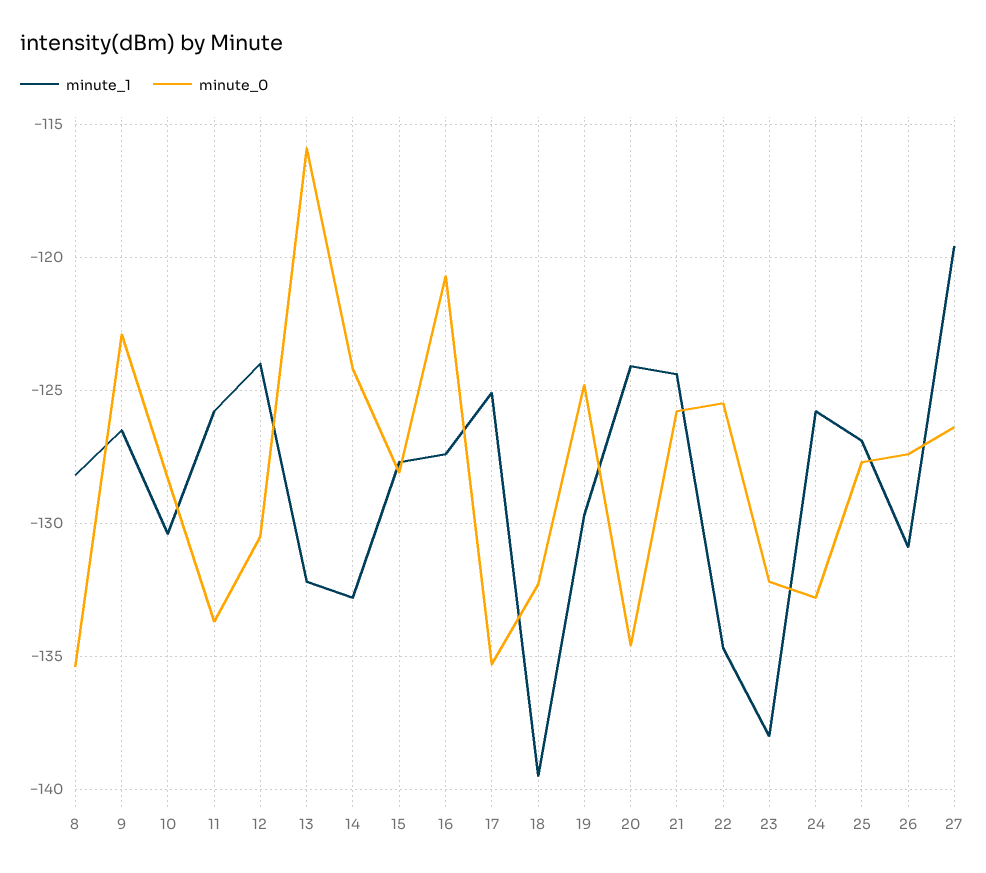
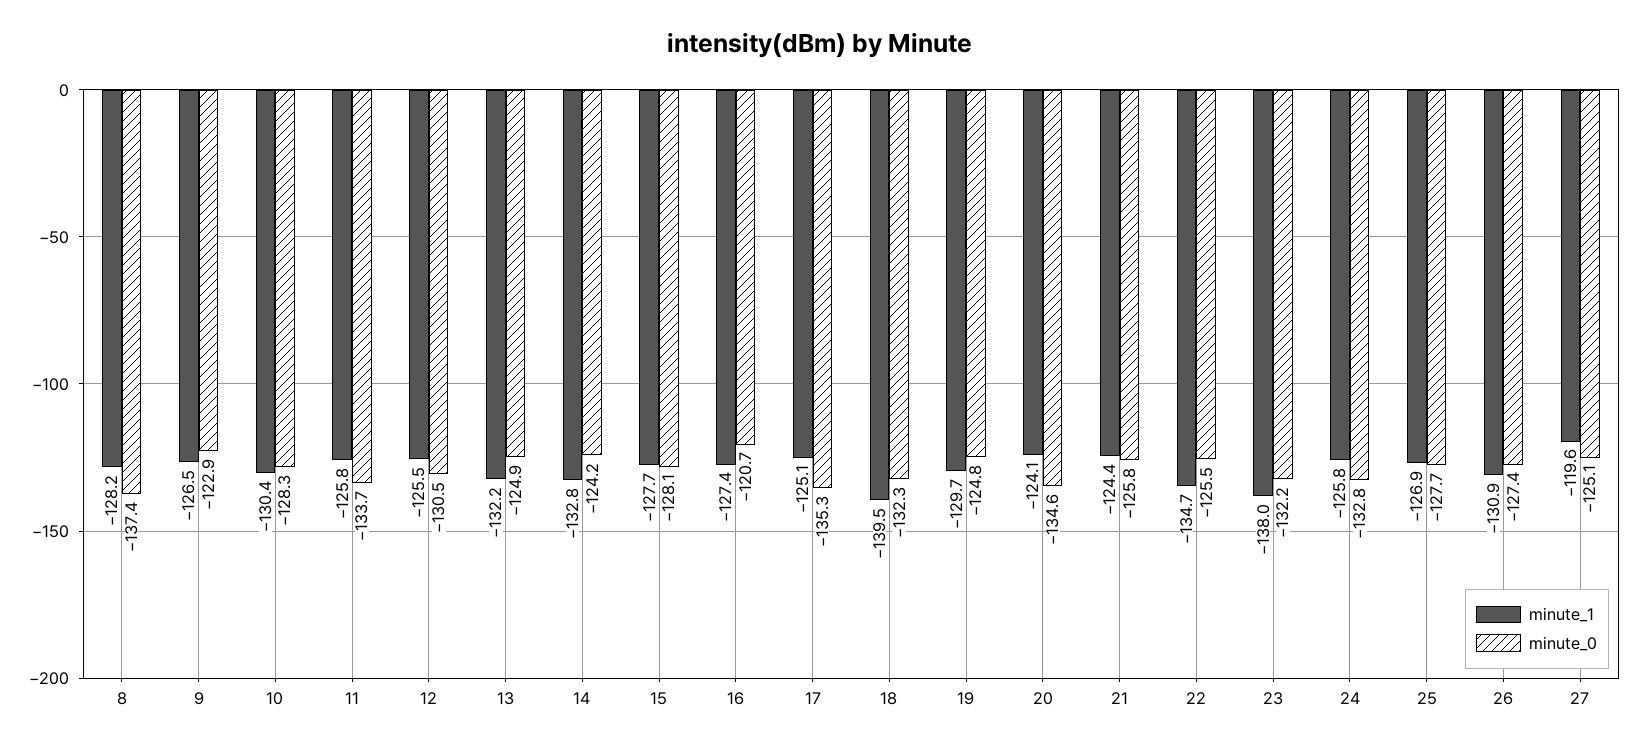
  {
    "minute_1": {
      "8": -128.2,
      "9": -126.5,
      "10": -130.4,
      "11": -125.8,
-     "12": -124,
+     "12": -125.5,
      "13": -132.2,
      "14": -132.8,
      "15": -127.7,
      "16": -127.4,
      "17": -125.1,
      "18": -139.5,
      "19": -129.7,
      "20": -124.1,
      "21": -124.4,
      "22": -134.7,
      "23": -138,
      "24": -125.8,
      "25": -126.9,
      "26": -130.9,
      "27": -119.6
    },
    "minute_0": {
-     "8": -135.5,
+     "8": -137.4,
      "9": -122.9,
      "10": -128.3,
      "11": -133.7,
      "12": -130.5,
-     "13": -116,
+     "13": -124.9,
      "14": -124.2,
      "15": -128.1,
      "16": -120.7,
      "17": -135.3,
      "18": -132.3,
      "19": -124.8,
      "20": -134.6,
      "21": -125.8,
      "22": -125.5,
      "23": -132.2,
      "24": -132.8,
      "25": -127.7,
      "26": -127.4,
-     "27": -126.5
+     "27": -125.1
    }
  }

